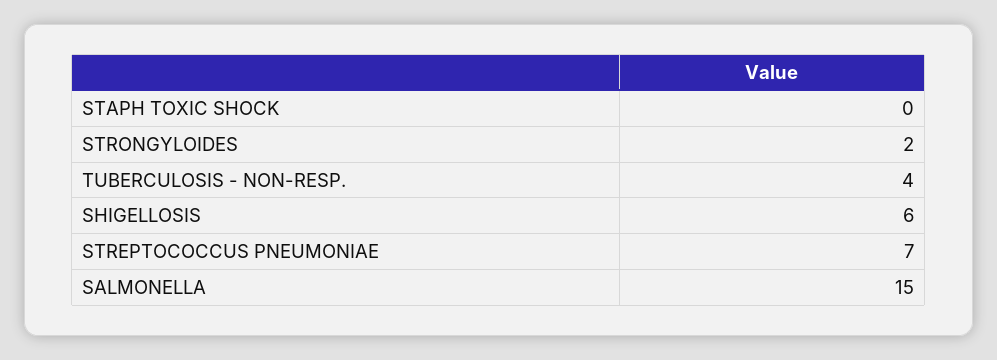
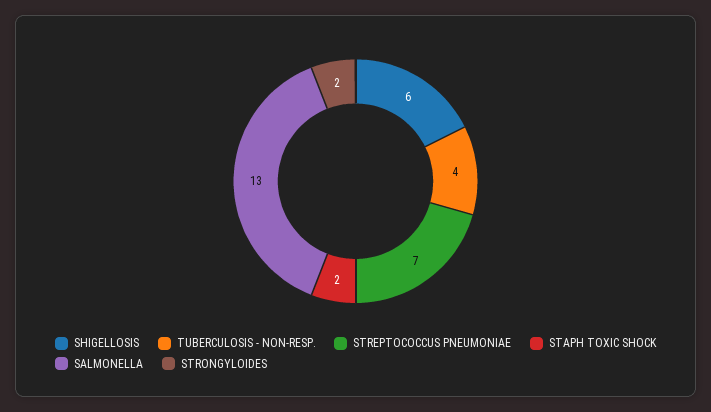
  {
-   "STAPH TOXIC SHOCK": 0,
+   "STAPH TOXIC SHOCK": 2,
    "STRONGYLOIDES": 2,
    "TUBERCULOSIS - NON-RESP.": 4,
    "SHIGELLOSIS": 6,
    "STREPTOCOCCUS PNEUMONIAE": 7,
-   "SALMONELLA": 15
+   "SALMONELLA": 13
  }

